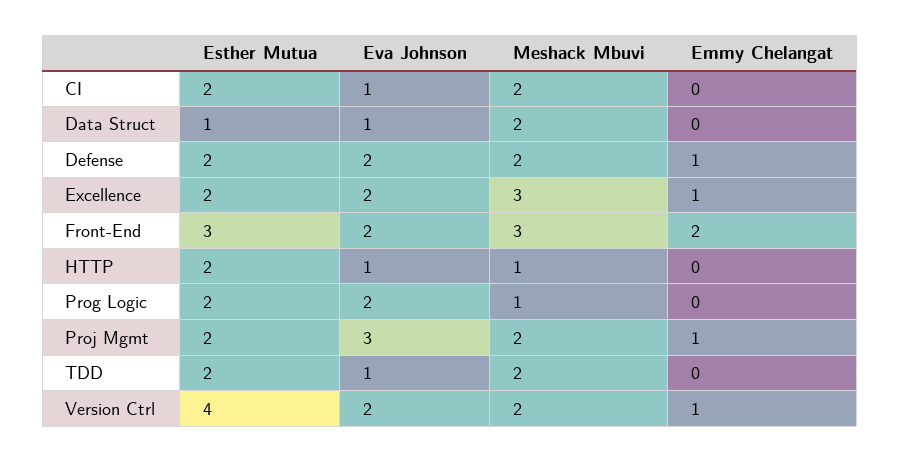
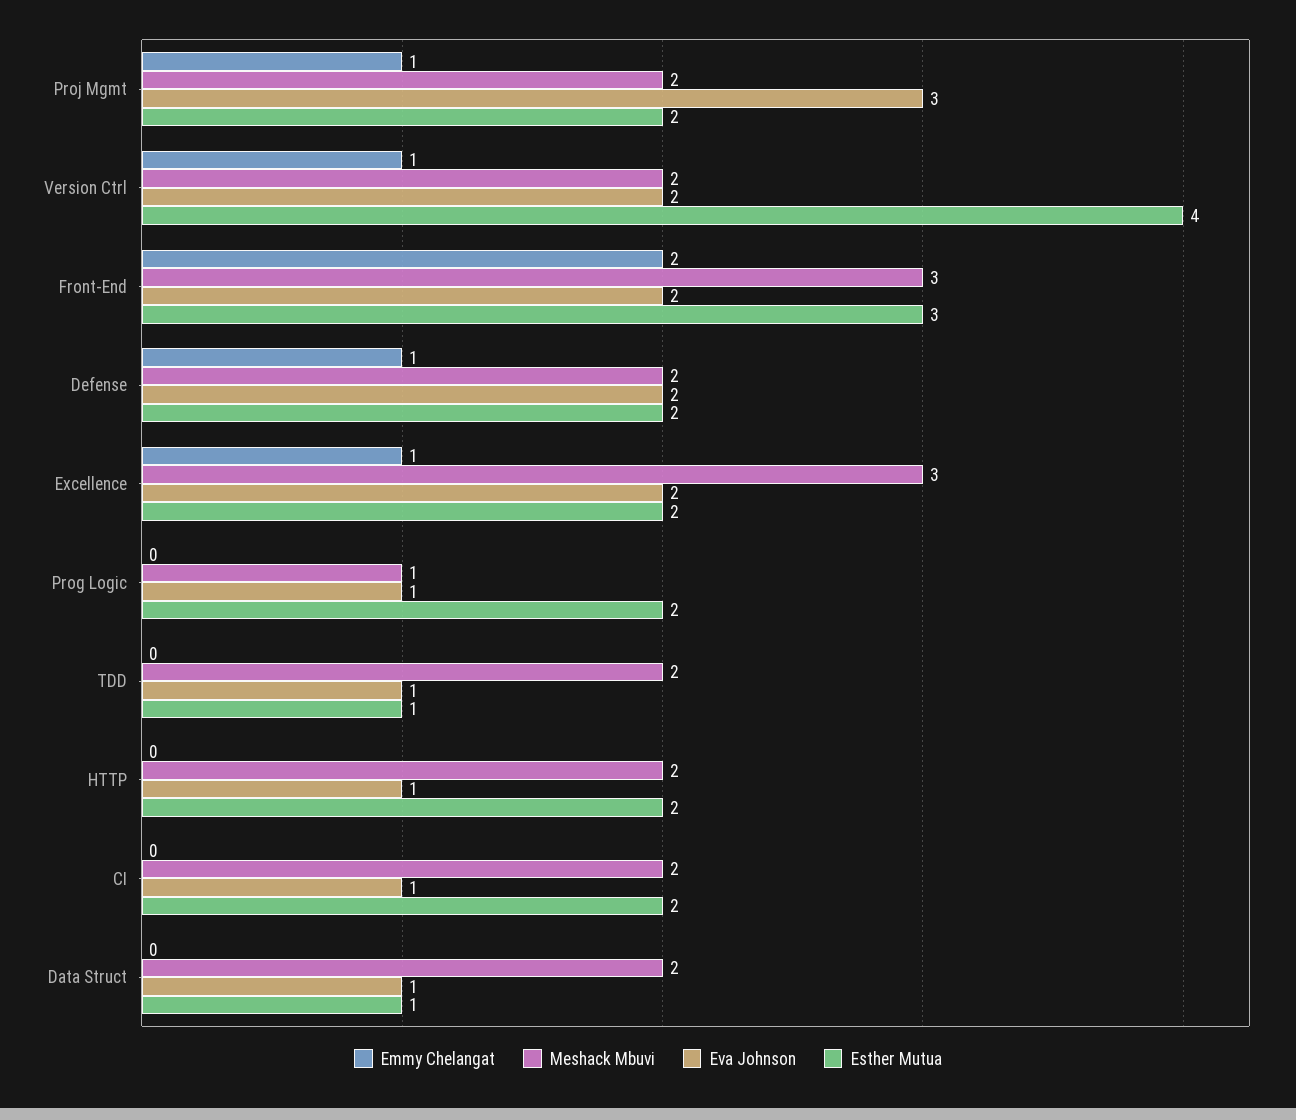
  {
    "Esther Mutua": {
      "CI": 2,
      "Data Struct": 1,
      "Defense": 2,
      "Excellence": 2,
      "Front-End": 3,
      "HTTP": 2,
      "Prog Logic": 2,
      "Proj Mgmt": 2,
-     "TDD": 2,
+     "TDD": 1,
      "Version Ctrl": 4
    },
    "Eva Johnson": {
      "CI": 1,
      "Data Struct": 1,
      "Defense": 2,
      "Excellence": 2,
      "Front-End": 2,
      "HTTP": 1,
-     "Prog Logic": 2,
+     "Prog Logic": 1,
      "Proj Mgmt": 3,
      "TDD": 1,
      "Version Ctrl": 2
    },
    "Meshack Mbuvi": {
      "CI": 2,
      "Data Struct": 2,
      "Defense": 2,
      "Excellence": 3,
      "Front-End": 3,
-     "HTTP": 1,
+     "HTTP": 2,
      "Prog Logic": 1,
      "Proj Mgmt": 2,
      "TDD": 2,
      "Version Ctrl": 2
    },
    "Emmy Chelangat": {
      "CI": 0,
      "Data Struct": 0,
      "Defense": 1,
      "Excellence": 1,
      "Front-End": 2,
      "HTTP": 0,
      "Prog Logic": 0,
      "Proj Mgmt": 1,
      "TDD": 0,
      "Version Ctrl": 1
    }
  }

